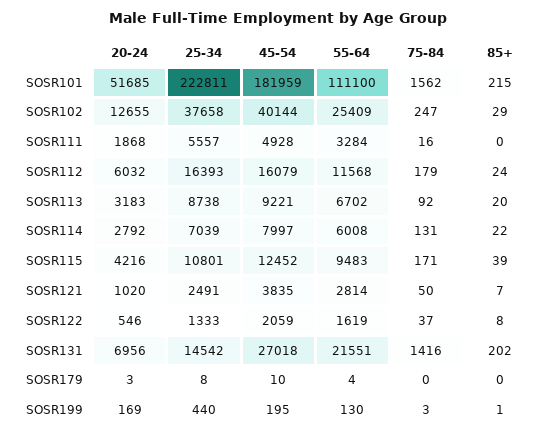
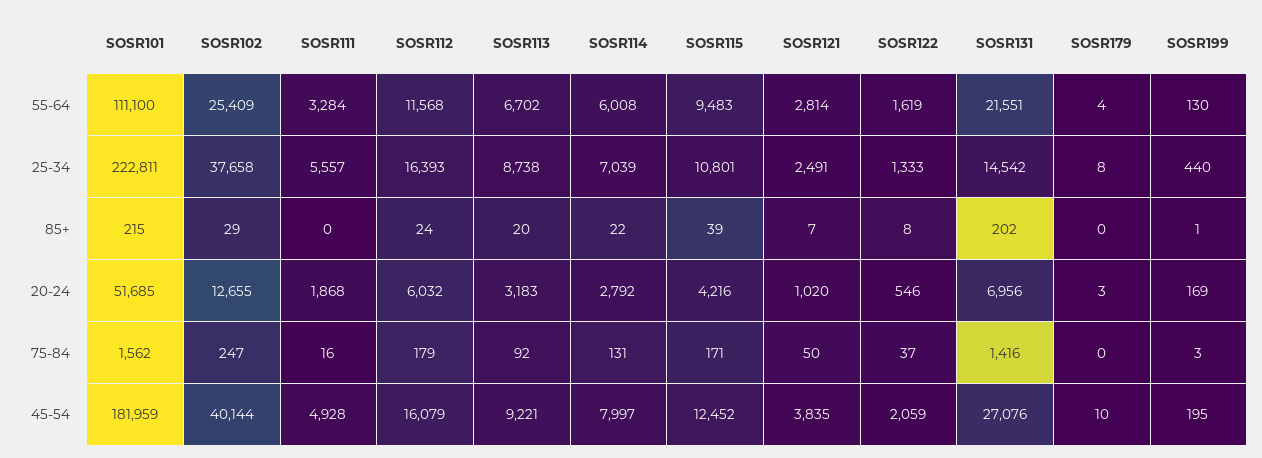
  {
    "20-24": {
      "SOSR101": 51685,
      "SOSR102": 12655,
      "SOSR111": 1868,
      "SOSR112": 6032,
      "SOSR113": 3183,
      "SOSR114": 2792,
      "SOSR115": 4216,
      "SOSR121": 1020,
      "SOSR122": 546,
      "SOSR131": 6956,
      "SOSR179": 3,
      "SOSR199": 169
    },
    "25-34": {
      "SOSR101": 222811,
      "SOSR102": 37658,
      "SOSR111": 5557,
      "SOSR112": 16393,
      "SOSR113": 8738,
      "SOSR114": 7039,
      "SOSR115": 10801,
      "SOSR121": 2491,
      "SOSR122": 1333,
      "SOSR131": 14542,
      "SOSR179": 8,
      "SOSR199": 440
    },
    "45-54": {
      "SOSR101": 181959,
      "SOSR102": 40144,
      "SOSR111": 4928,
      "SOSR112": 16079,
      "SOSR113": 9221,
      "SOSR114": 7997,
      "SOSR115": 12452,
      "SOSR121": 3835,
      "SOSR122": 2059,
-     "SOSR131": 27018,
+     "SOSR131": 27076,
      "SOSR179": 10,
      "SOSR199": 195
    },
    "55-64": {
      "SOSR101": 111100,
      "SOSR102": 25409,
      "SOSR111": 3284,
      "SOSR112": 11568,
      "SOSR113": 6702,
      "SOSR114": 6008,
      "SOSR115": 9483,
      "SOSR121": 2814,
      "SOSR122": 1619,
      "SOSR131": 21551,
      "SOSR179": 4,
      "SOSR199": 130
    },
    "75-84": {
      "SOSR101": 1562,
      "SOSR102": 247,
      "SOSR111": 16,
      "SOSR112": 179,
      "SOSR113": 92,
      "SOSR114": 131,
      "SOSR115": 171,
      "SOSR121": 50,
      "SOSR122": 37,
      "SOSR131": 1416,
      "SOSR179": 0,
      "SOSR199": 3
    },
    "85+": {
      "SOSR101": 215,
      "SOSR102": 29,
      "SOSR111": 0,
      "SOSR112": 24,
      "SOSR113": 20,
      "SOSR114": 22,
      "SOSR115": 39,
      "SOSR121": 7,
      "SOSR122": 8,
      "SOSR131": 202,
      "SOSR179": 0,
      "SOSR199": 1
    }
  }

